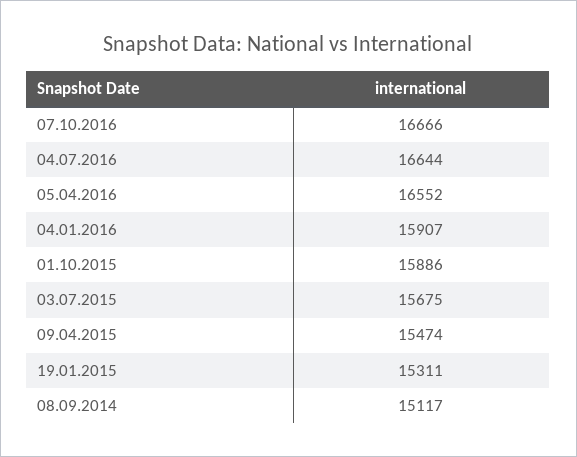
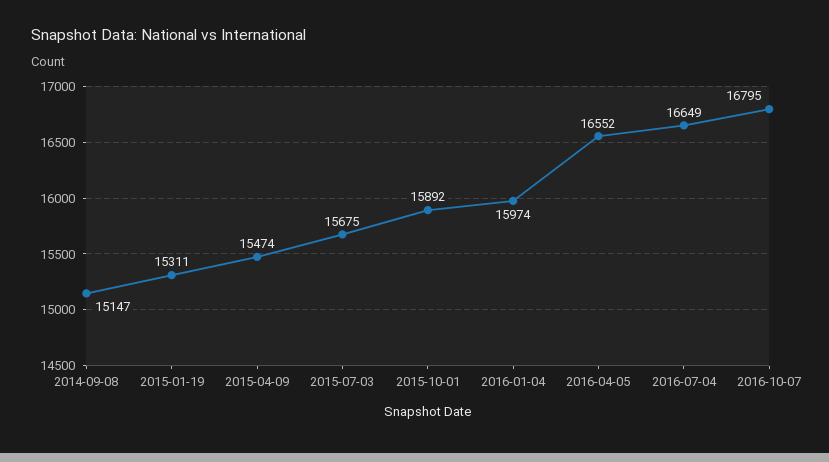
  {
-   "07.10.2016": 16666,
+   "07.10.2016": 16795,
-   "04.07.2016": 16644,
+   "04.07.2016": 16649,
    "05.04.2016": 16552,
-   "04.01.2016": 15907,
+   "04.01.2016": 15974,
-   "01.10.2015": 15886,
+   "01.10.2015": 15892,
    "03.07.2015": 15675,
    "09.04.2015": 15474,
    "19.01.2015": 15311,
-   "08.09.2014": 15117
+   "08.09.2014": 15147
  }

